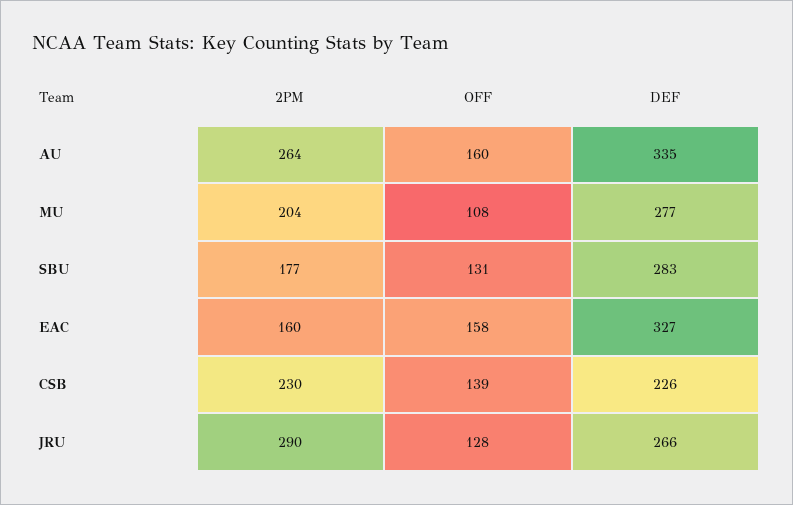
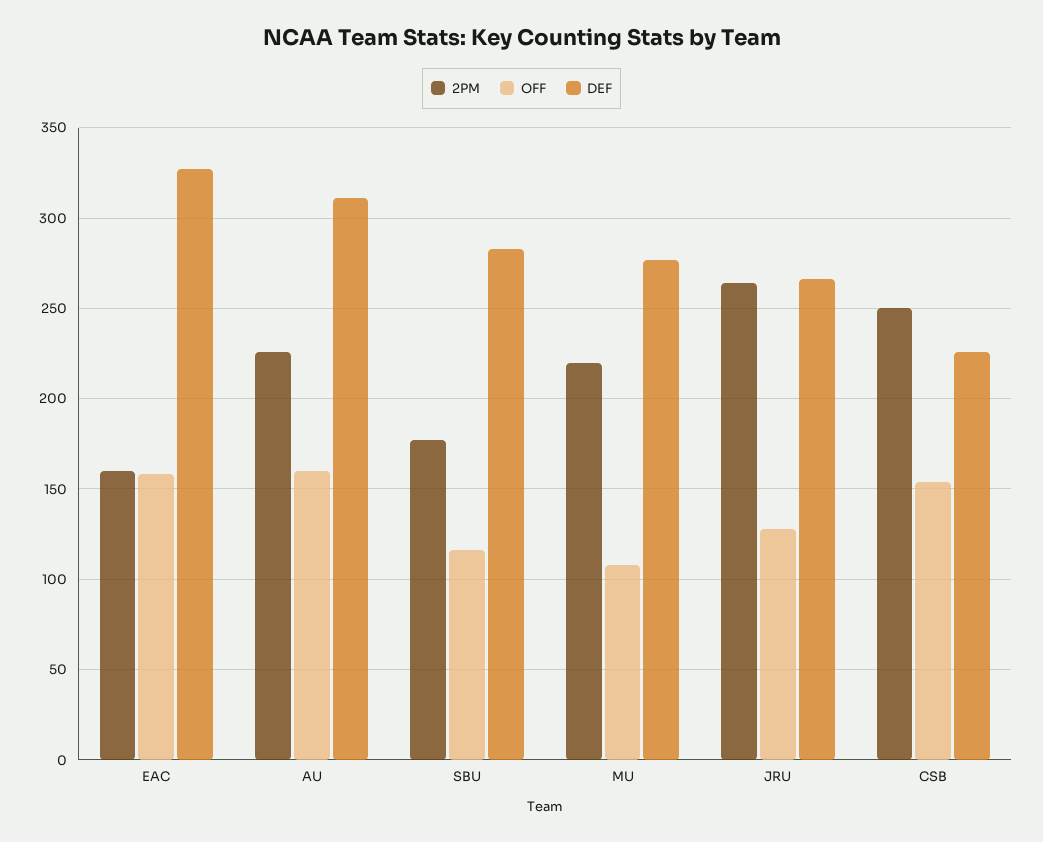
  {
    "2PM": {
-     "AU": 264,
+     "AU": 225,
-     "MU": 204,
+     "MU": 220,
      "SBU": 177,
      "EAC": 160,
-     "CSB": 230,
+     "CSB": 250,
-     "JRU": 290
+     "JRU": 265
    },
    "OFF": {
      "AU": 160,
      "MU": 108,
-     "SBU": 131,
+     "SBU": 115,
      "EAC": 158,
-     "CSB": 139,
+     "CSB": 155,
      "JRU": 128
    },
    "DEF": {
-     "AU": 335,
+     "AU": 310,
      "MU": 277,
      "SBU": 283,
      "EAC": 327,
      "CSB": 226,
      "JRU": 266
    }
  }

